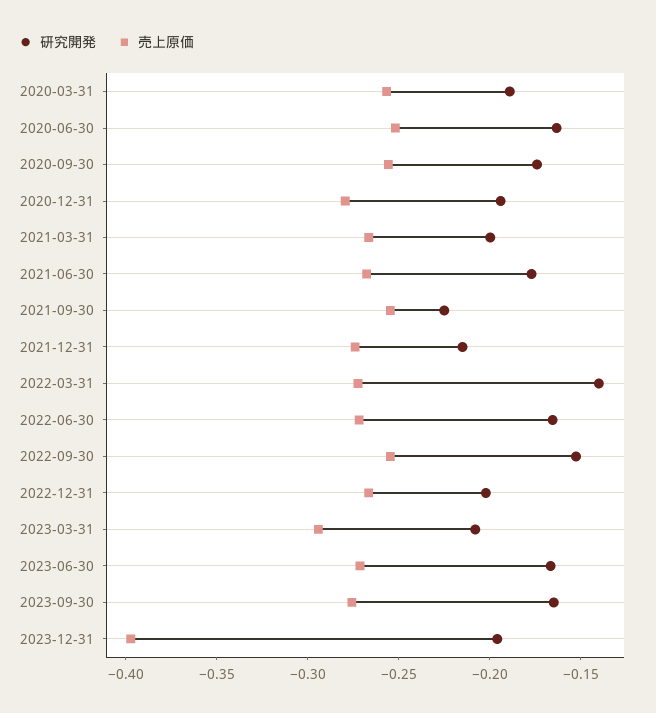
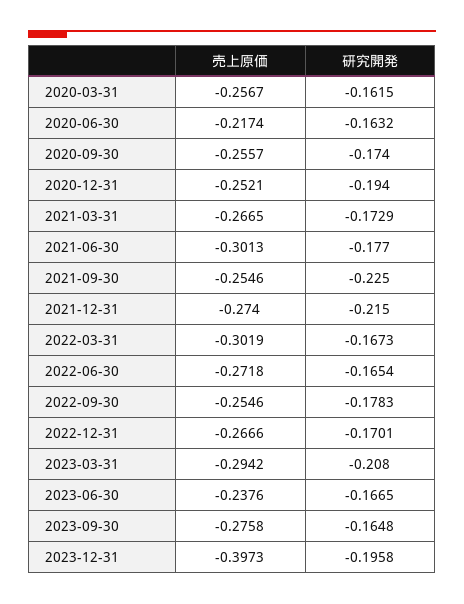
  {
    "研究開発": {
-     "2020-03-31": -0.19,
+     "2020-03-31": -0.1615,
      "2020-06-30": -0.1632,
      "2020-09-30": -0.174,
      "2020-12-31": -0.194,
-     "2021-03-31": -0.2,
+     "2021-03-31": -0.1729,
      "2021-06-30": -0.177,
      "2021-09-30": -0.225,
      "2021-12-31": -0.215,
-     "2022-03-31": -0.14,
+     "2022-03-31": -0.1673,
      "2022-06-30": -0.1654,
-     "2022-09-30": -0.15,
+     "2022-09-30": -0.1783,
-     "2022-12-31": -0.2,
+     "2022-12-31": -0.1701,
      "2023-03-31": -0.208,
      "2023-06-30": -0.1665,
      "2023-09-30": -0.1648,
      "2023-12-31": -0.1958
    },
    "売上原価": {
      "2020-03-31": -0.2567,
-     "2020-06-30": -0.25,
+     "2020-06-30": -0.2174,
      "2020-09-30": -0.2557,
-     "2020-12-31": -0.28,
+     "2020-12-31": -0.2521,
      "2021-03-31": -0.2665,
-     "2021-06-30": -0.27,
+     "2021-06-30": -0.3013,
      "2021-09-30": -0.2546,
      "2021-12-31": -0.274,
-     "2022-03-31": -0.27,
+     "2022-03-31": -0.3019,
      "2022-06-30": -0.2718,
      "2022-09-30": -0.2546,
      "2022-12-31": -0.2666,
      "2023-03-31": -0.2942,
-     "2023-06-30": -0.27,
+     "2023-06-30": -0.2376,
      "2023-09-30": -0.2758,
      "2023-12-31": -0.3973
    }
  }

